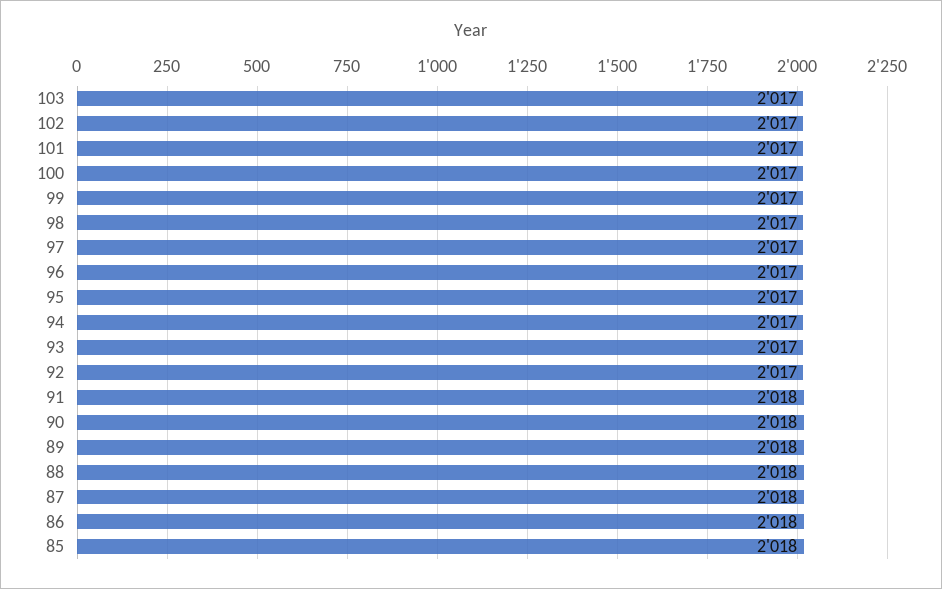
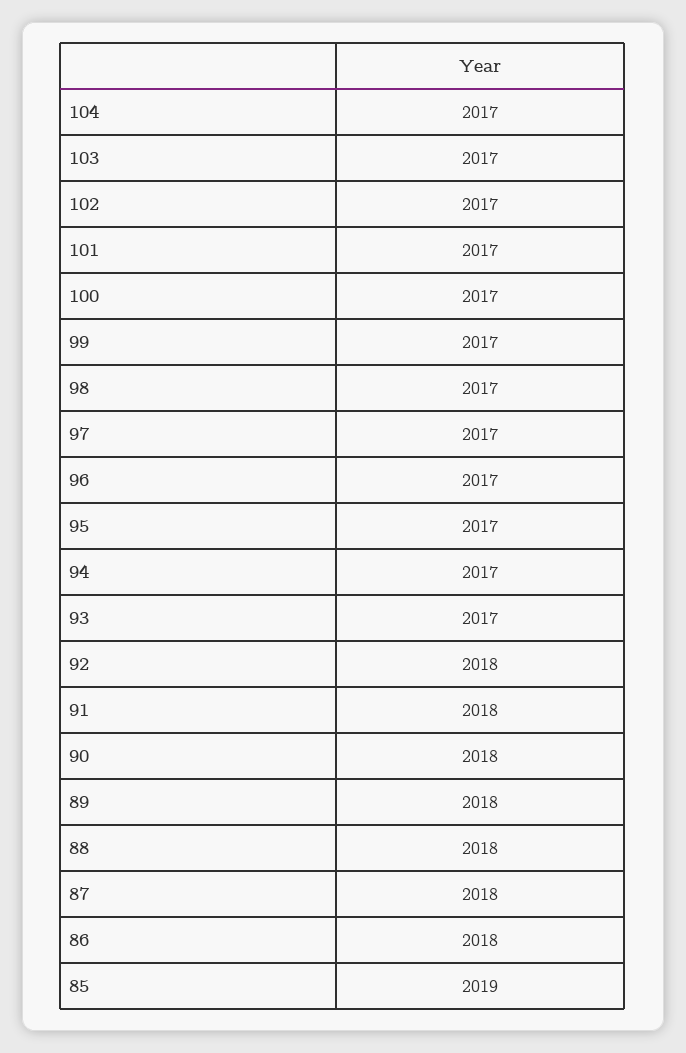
  {
    "103": 2017,
    "102": 2017,
    "101": 2017,
    "100": 2017,
    "99": 2017,
    "98": 2017,
    "97": 2017,
    "96": 2017,
    "95": 2017,
    "94": 2017,
    "93": 2017,
-   "92": 2017,
+   "92": 2018,
    "91": 2018,
    "90": 2018,
    "89": 2018,
    "88": 2018,
    "87": 2018,
    "86": 2018,
-   "85": 2018
+   "85": 2019,
+   "104": 2017
  }

